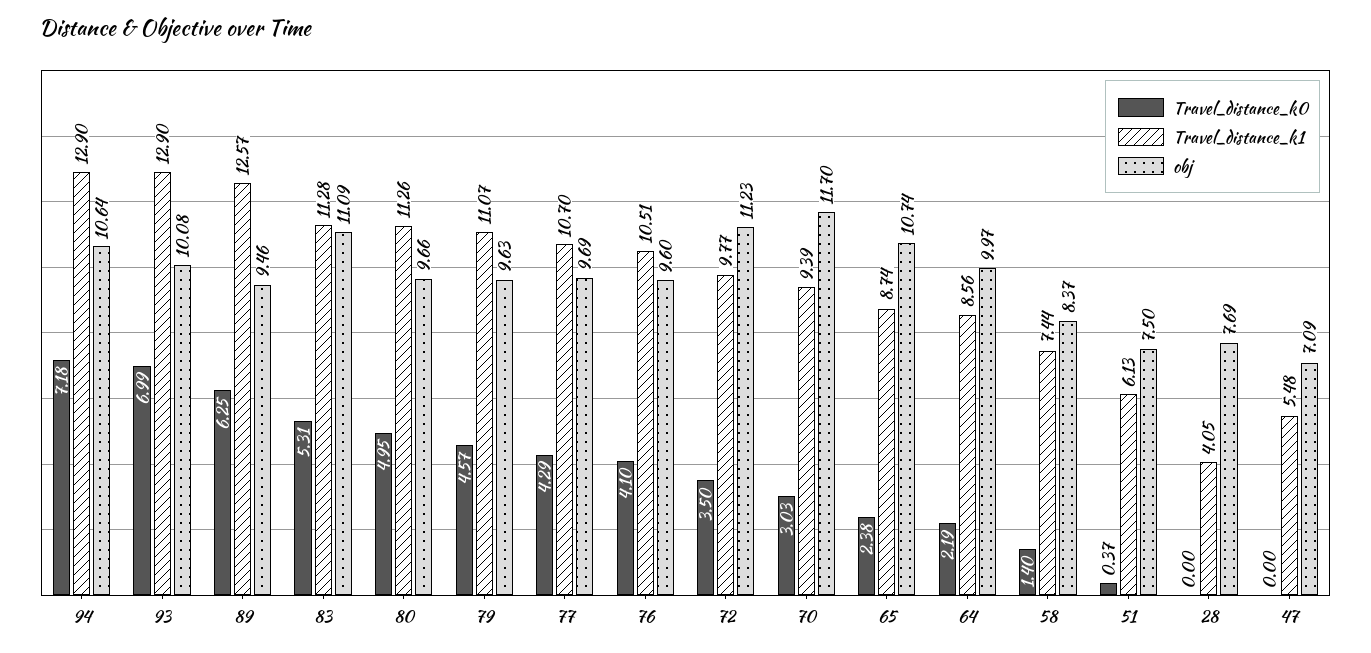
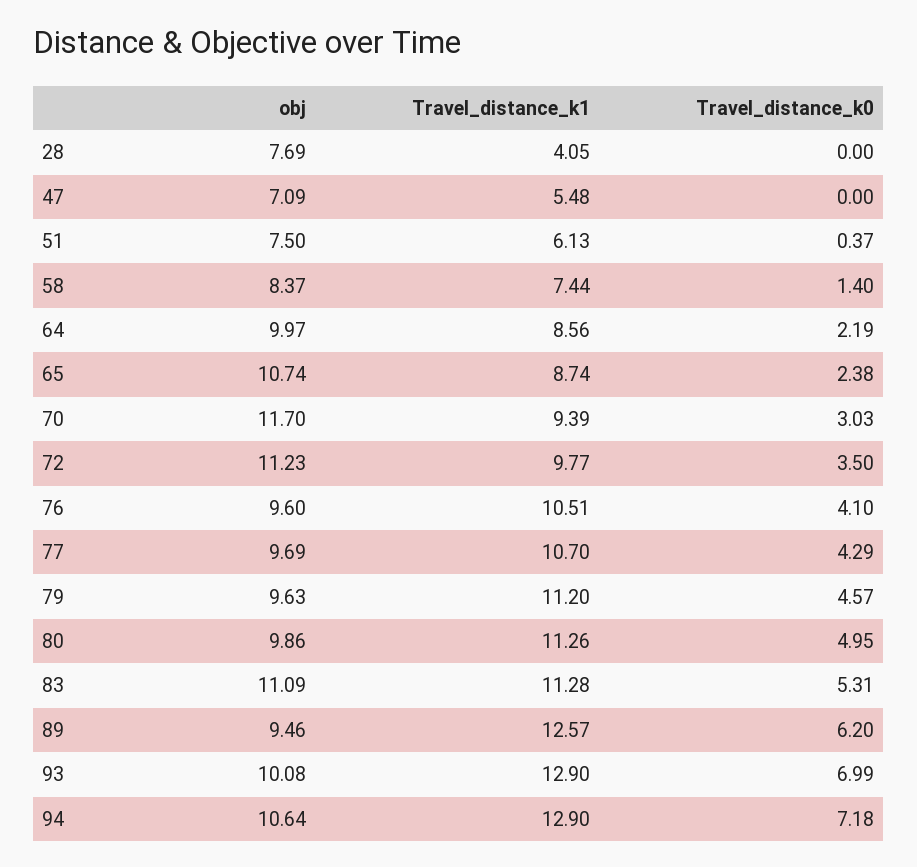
  {
    "Travel_distance_k0": {
      "94": 7.18,
      "93": 6.99,
-     "89": 6.25,
+     "89": 6.2,
      "83": 5.31,
      "80": 4.95,
      "79": 4.57,
      "77": 4.29,
      "76": 4.1,
      "72": 3.5,
      "70": 3.03,
      "65": 2.38,
      "64": 2.19,
      "58": 1.4,
      "51": 0.37,
      "28": 0,
      "47": 0
    },
    "Travel_distance_k1": {
      "94": 12.9,
      "93": 12.9,
      "89": 12.57,
      "83": 11.28,
      "80": 11.26,
-     "79": 11.07,
+     "79": 11.2,
      "77": 10.7,
      "76": 10.51,
      "72": 9.77,
      "70": 9.39,
      "65": 8.74,
      "64": 8.56,
      "58": 7.44,
      "51": 6.13,
      "28": 4.05,
      "47": 5.48
    },
    "obj": {
      "94": 10.64,
      "93": 10.08,
      "89": 9.46,
      "83": 11.09,
-     "80": 9.66,
+     "80": 9.86,
      "79": 9.63,
      "77": 9.69,
      "76": 9.6,
      "72": 11.23,
      "70": 11.7,
      "65": 10.74,
      "64": 9.97,
      "58": 8.37,
      "51": 7.5,
      "28": 7.69,
      "47": 7.09
    }
  }

